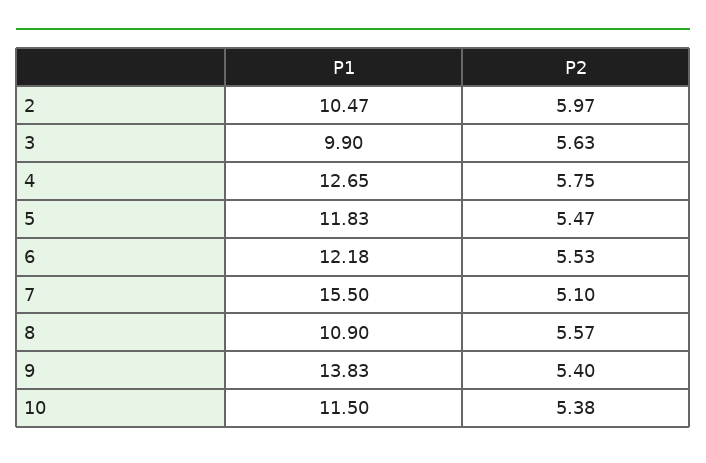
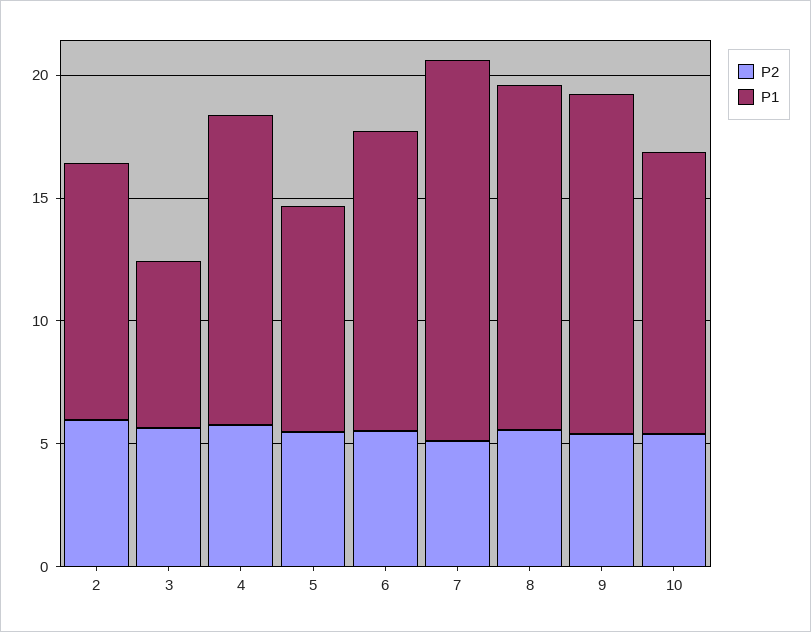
  {
    "P1": {
      "2": 10.47,
-     "3": 9.9,
+     "3": 7,
      "4": 12.65,
-     "5": 11.83,
+     "5": 9,
      "6": 12.18,
      "7": 15.5,
-     "8": 10.9,
+     "8": 14,
      "9": 13.83,
      "10": 11.5
    },
    "P2": {
      "2": 5.97,
      "3": 5.63,
      "4": 5.75,
      "5": 5.47,
      "6": 5.53,
      "7": 5.1,
      "8": 5.57,
      "9": 5.4,
      "10": 5.38
    }
  }

